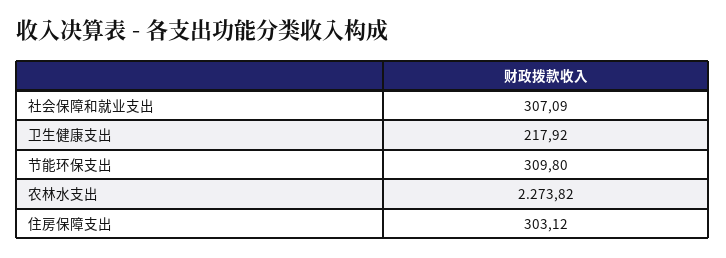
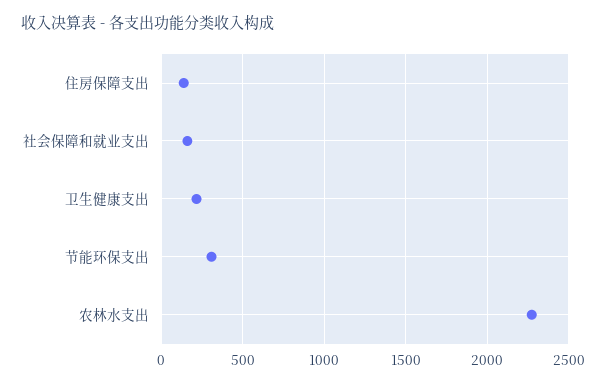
  {
-   "社会保障和就业支出": 307.09,
+   "社会保障和就业支出": 150,
    "卫生健康支出": 217.92,
    "节能环保支出": 309.8,
    "农林水支出": 2273.82,
-   "住房保障支出": 303.12
+   "住房保障支出": 150
  }

